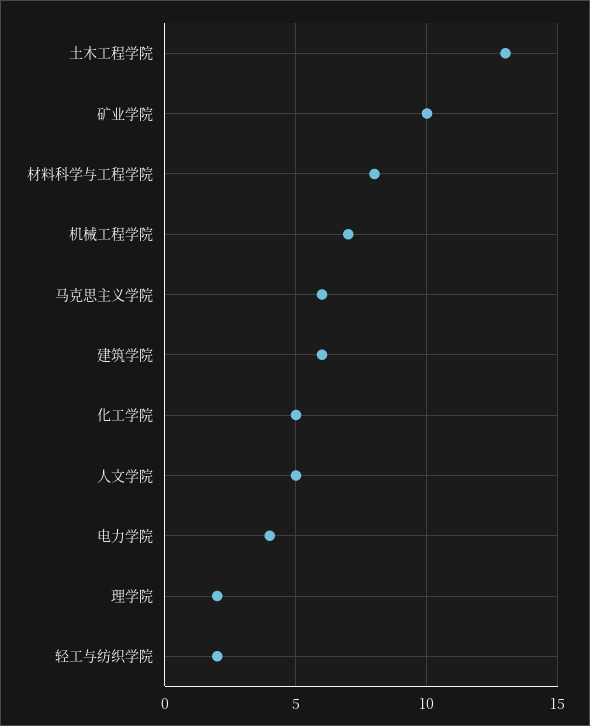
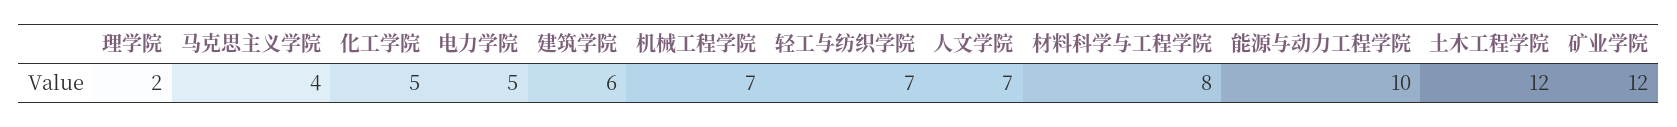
  {
-   "土木工程学院": 13,
+   "土木工程学院": 12,
-   "矿业学院": 10,
+   "矿业学院": 12,
    "材料科学与工程学院": 8,
    "机械工程学院": 7,
-   "马克思主义学院": 6,
+   "马克思主义学院": 4,
    "建筑学院": 6,
    "化工学院": 5,
-   "人文学院": 5,
+   "人文学院": 7,
-   "电力学院": 4,
+   "电力学院": 5,
    "理学院": 2,
-   "轻工与纺织学院": 2
+   "轻工与纺织学院": 7,
+   "能源与动力工程学院": 10
  }

